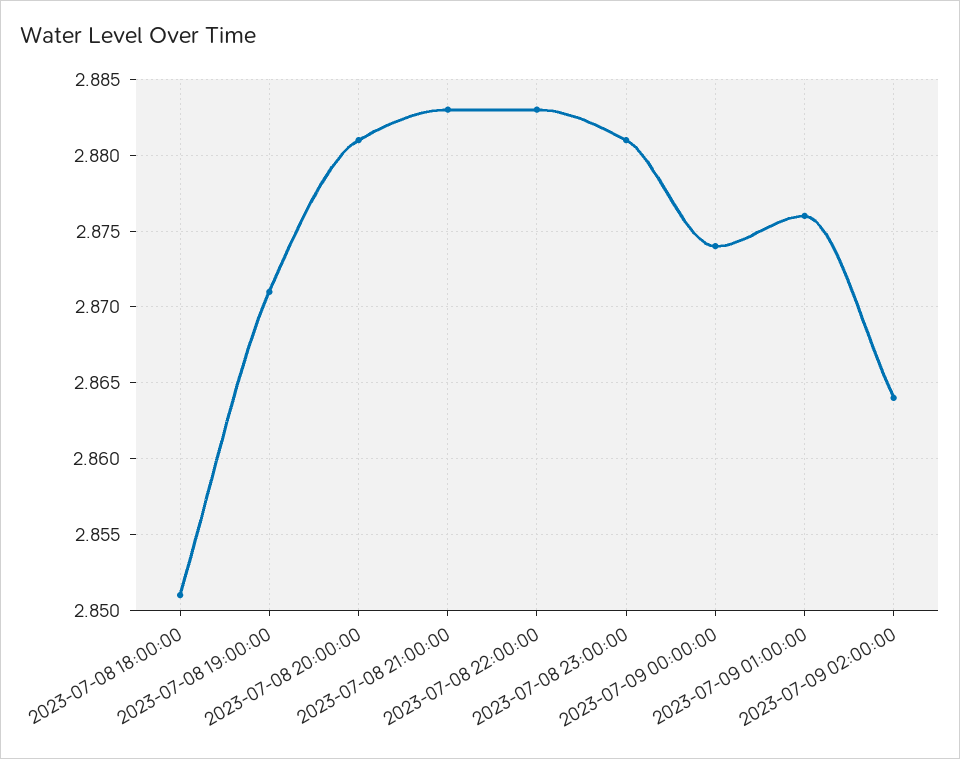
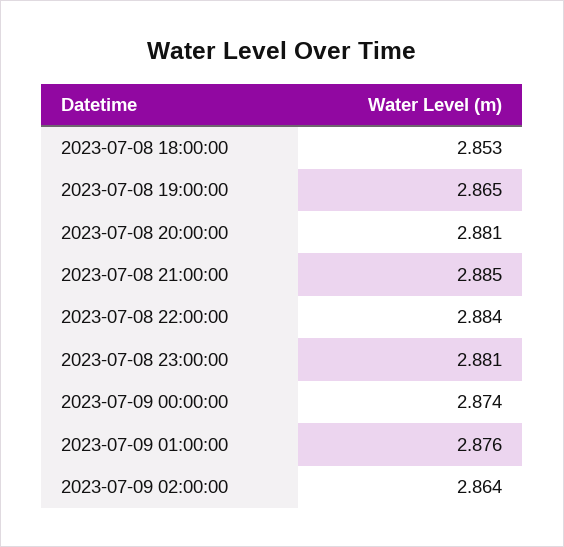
  {
-   "2023-07-08 18:00:00": 2.851,
+   "2023-07-08 18:00:00": 2.853,
-   "2023-07-08 19:00:00": 2.871,
+   "2023-07-08 19:00:00": 2.865,
    "2023-07-08 20:00:00": 2.881,
-   "2023-07-08 21:00:00": 2.883,
+   "2023-07-08 21:00:00": 2.885,
-   "2023-07-08 22:00:00": 2.883,
+   "2023-07-08 22:00:00": 2.884,
    "2023-07-08 23:00:00": 2.881,
    "2023-07-09 00:00:00": 2.874,
    "2023-07-09 01:00:00": 2.876,
    "2023-07-09 02:00:00": 2.864
  }

